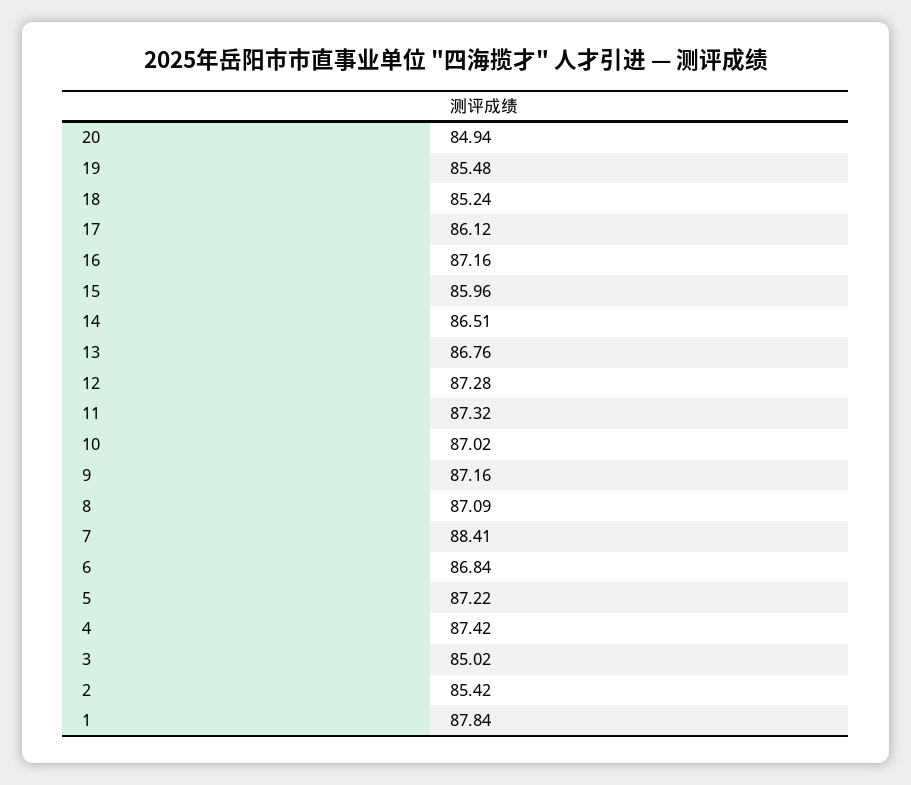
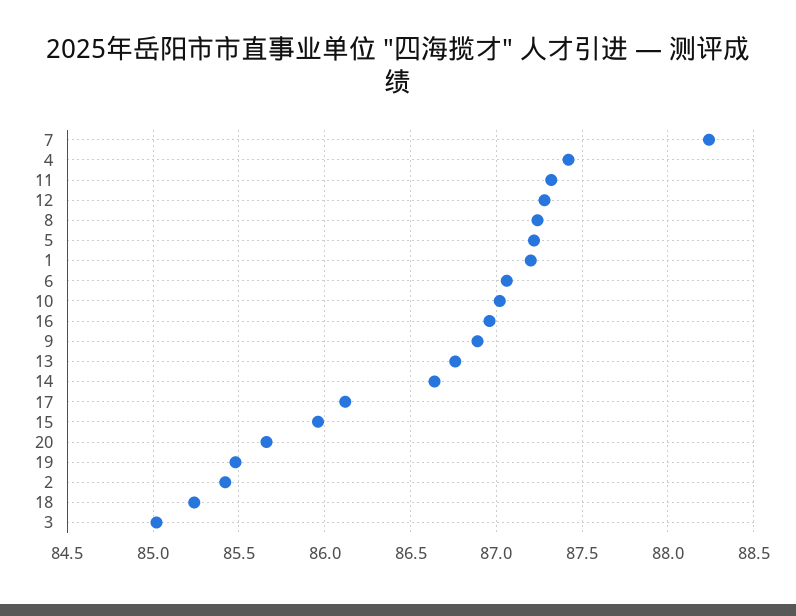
  {
-   "20": 84.94,
+   "20": 85.65,
    "19": 85.48,
    "18": 85.24,
    "17": 86.12,
-   "16": 87.16,
+   "16": 86.95,
    "15": 85.96,
-   "14": 86.51,
+   "14": 86.65,
    "13": 86.76,
    "12": 87.28,
    "11": 87.32,
    "10": 87.02,
-   "9": 87.16,
+   "9": 86.9,
-   "8": 87.09,
+   "8": 87.25,
-   "7": 88.41,
+   "7": 88.25,
-   "6": 86.84,
+   "6": 87.05,
    "5": 87.22,
    "4": 87.42,
    "3": 85.02,
    "2": 85.42,
-   "1": 87.84
+   "1": 87.2
  }

